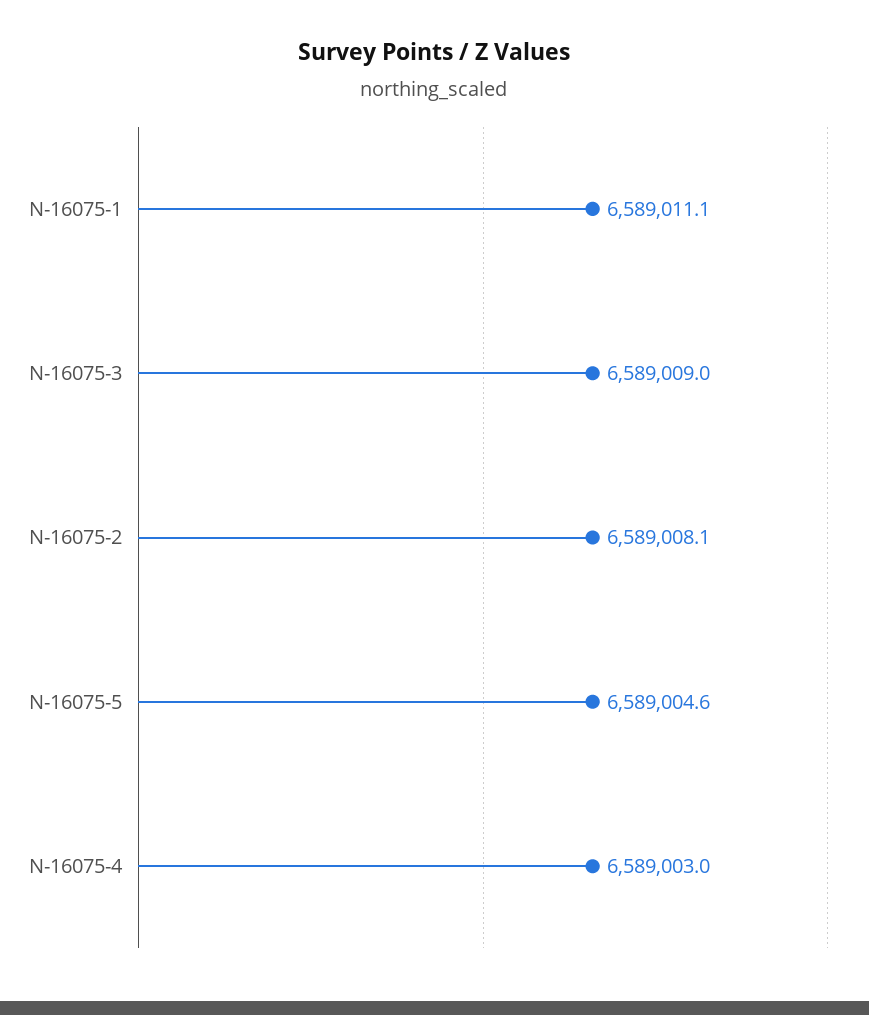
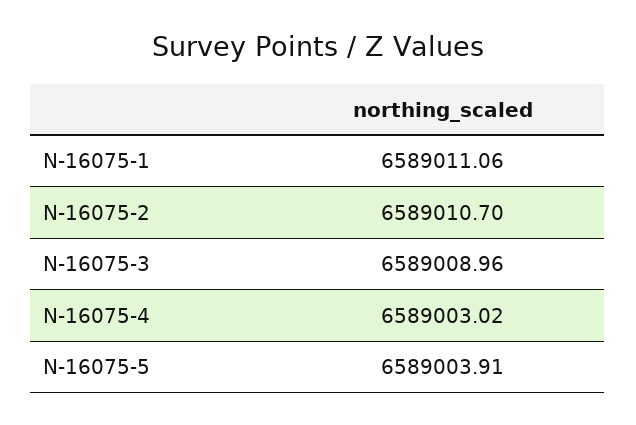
  {
    "N-16075-1": 6589011.06,
    "N-16075-3": 6589008.96,
-   "N-16075-2": 6589008.1,
+   "N-16075-2": 6589010.7,
-   "N-16075-5": 6589004.6,
+   "N-16075-5": 6589003.91,
    "N-16075-4": 6589003.02
  }

